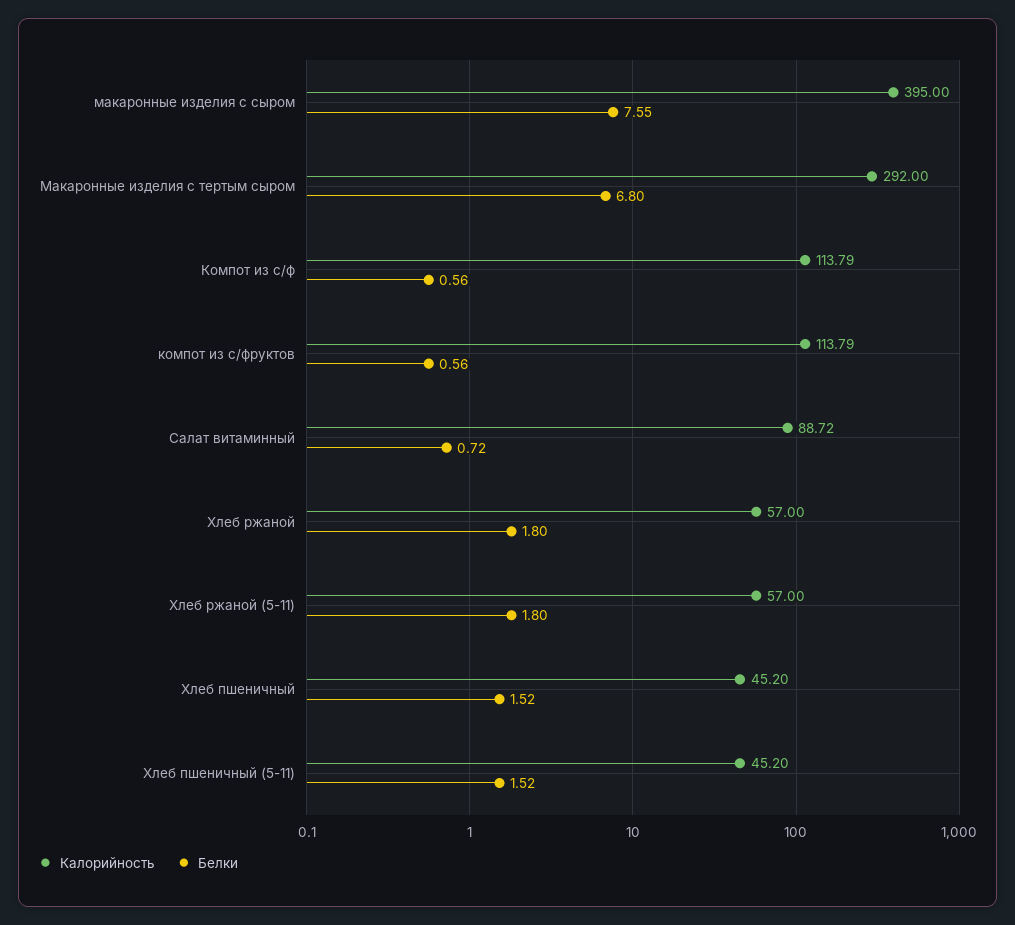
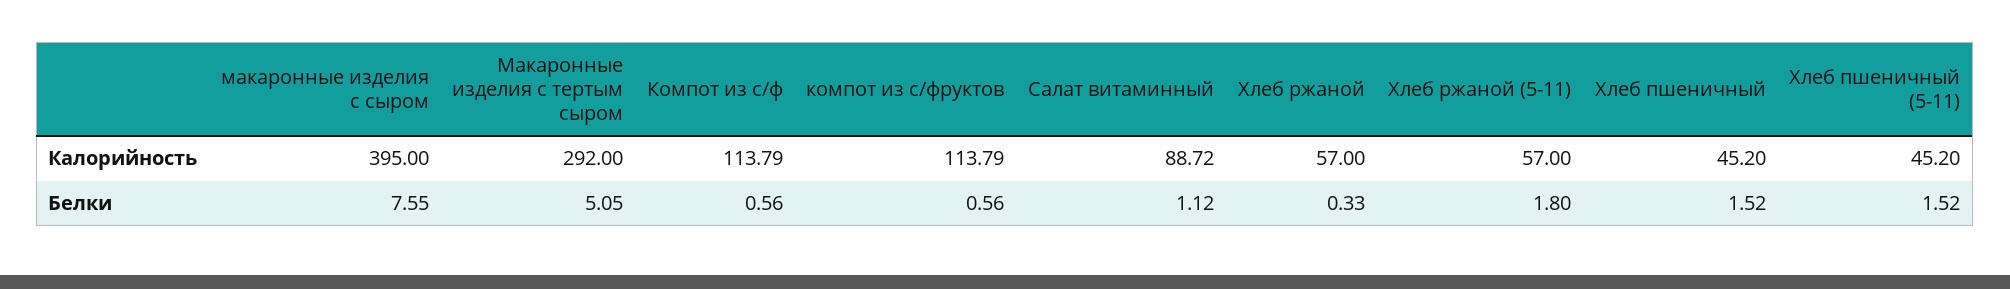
  {
    "Калорийность": {
      "макаронные изделия с сыром": 395,
      "Макаронные изделия с тертым сыром": 292,
      "Компот из с/ф": 113.79,
      "компот из с/фруктов": 113.79,
      "Салат витаминный": 88.72,
      "Хлеб ржаной": 57,
      "Хлеб ржаной (5-11)": 57,
      "Хлеб пшеничный": 45.2,
      "Хлеб пшеничный (5-11)": 45.2
    },
    "Белки": {
      "макаронные изделия с сыром": 7.55,
-     "Макаронные изделия с тертым сыром": 6.8,
+     "Макаронные изделия с тертым сыром": 5.05,
      "Компот из с/ф": 0.56,
      "компот из с/фруктов": 0.56,
-     "Салат витаминный": 0.72,
+     "Салат витаминный": 1.12,
-     "Хлеб ржаной": 1.8,
+     "Хлеб ржаной": 0.33,
      "Хлеб ржаной (5-11)": 1.8,
      "Хлеб пшеничный": 1.52,
      "Хлеб пшеничный (5-11)": 1.52
    }
  }

